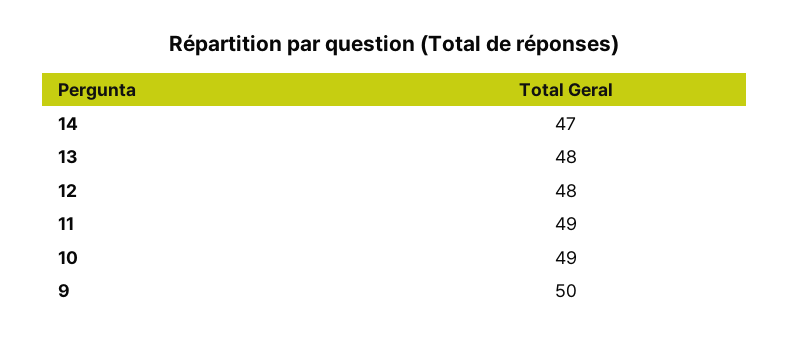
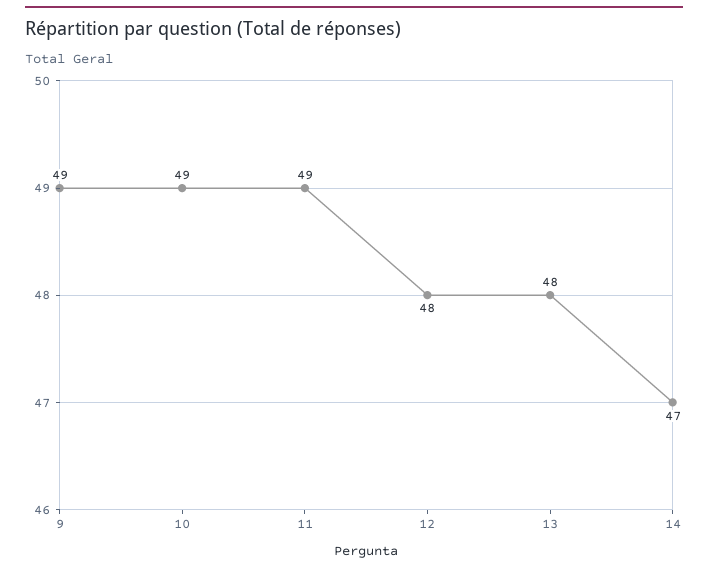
  {
    "14": 47,
    "13": 48,
    "12": 48,
    "11": 49,
    "10": 49,
-   "9": 50
+   "9": 49
  }

